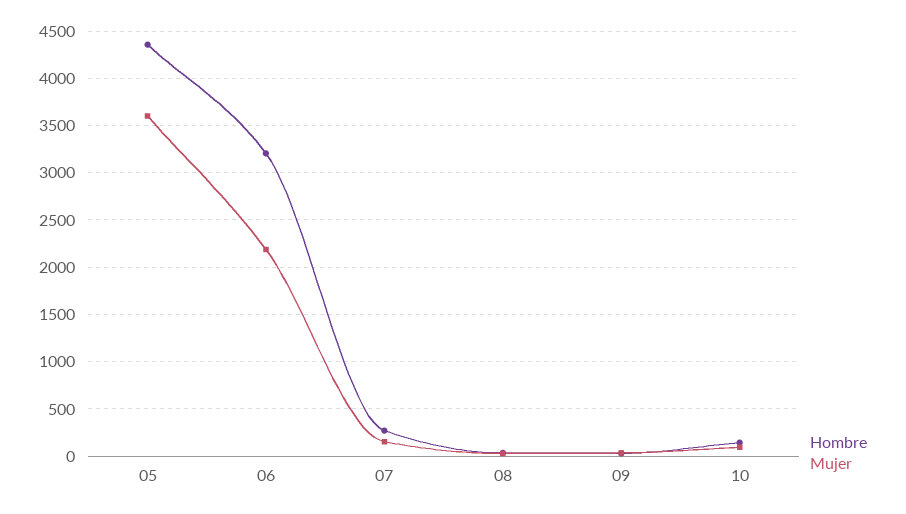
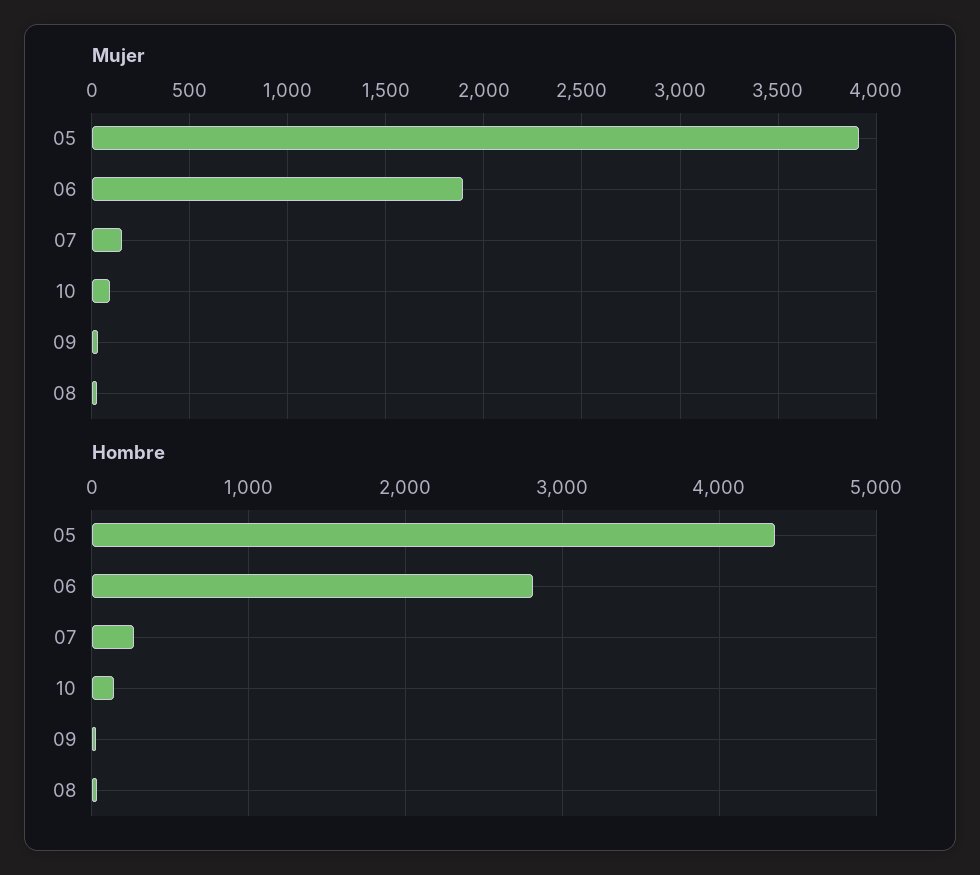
  {
    "Hombre": {
      "05": 4400,
-     "06": 3200,
+     "06": 2800,
      "07": 300,
      "08": 0,
      "09": 0,
      "10": 100
    },
    "Mujer": {
-     "05": 3600,
+     "05": 3900,
-     "06": 2200,
+     "06": 1900,
      "07": 150,
      "08": 50,
      "09": 50,
      "10": 100
    }
  }

